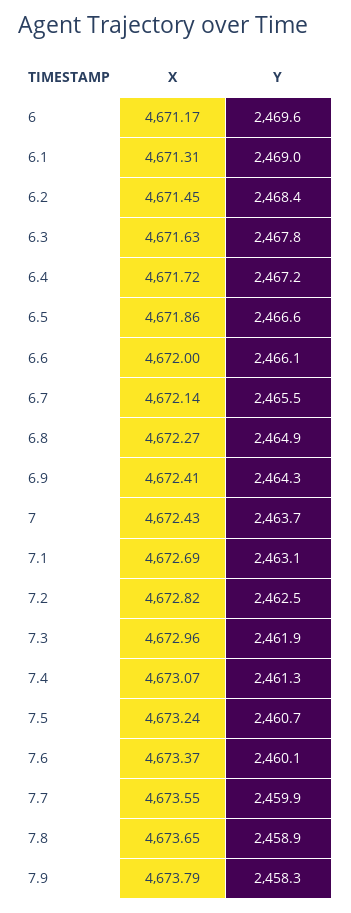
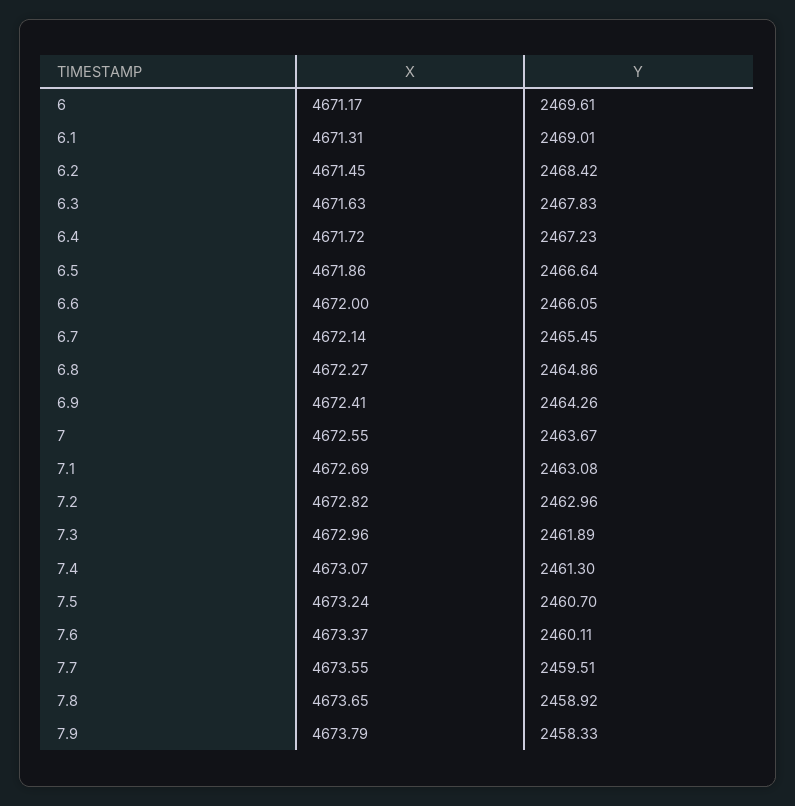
  {
    "X": {
      "6": 4671.17,
      "6.1": 4671.31,
      "6.2": 4671.45,
      "6.3": 4671.63,
      "6.4": 4671.72,
      "6.5": 4671.86,
      "6.6": 4672,
      "6.7": 4672.14,
      "6.8": 4672.27,
      "6.9": 4672.41,
-     "7": 4672.43,
+     "7": 4672.55,
      "7.1": 4672.69,
      "7.2": 4672.82,
      "7.3": 4672.96,
      "7.4": 4673.07,
      "7.5": 4673.24,
      "7.6": 4673.37,
      "7.7": 4673.55,
      "7.8": 4673.65,
      "7.9": 4673.79
    },
    "Y": {
      "6": 2469.61,
      "6.1": 2469.01,
      "6.2": 2468.42,
      "6.3": 2467.83,
      "6.4": 2467.23,
      "6.5": 2466.64,
      "6.6": 2466.05,
      "6.7": 2465.45,
      "6.8": 2464.86,
      "6.9": 2464.26,
      "7": 2463.67,
      "7.1": 2463.08,
-     "7.2": 2462.5,
+     "7.2": 2462.96,
      "7.3": 2461.89,
      "7.4": 2461.3,
      "7.5": 2460.7,
      "7.6": 2460.11,
-     "7.7": 2459.9,
+     "7.7": 2459.51,
      "7.8": 2458.92,
      "7.9": 2458.33
    }
  }

